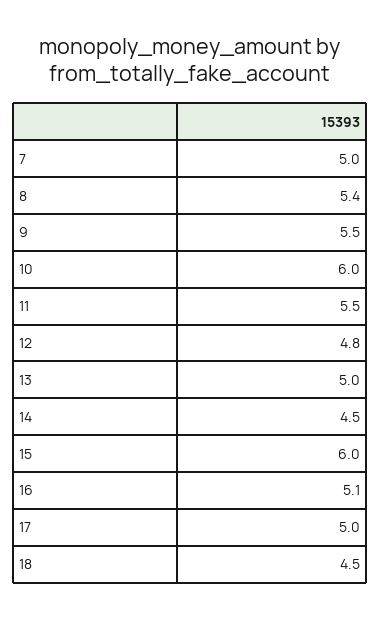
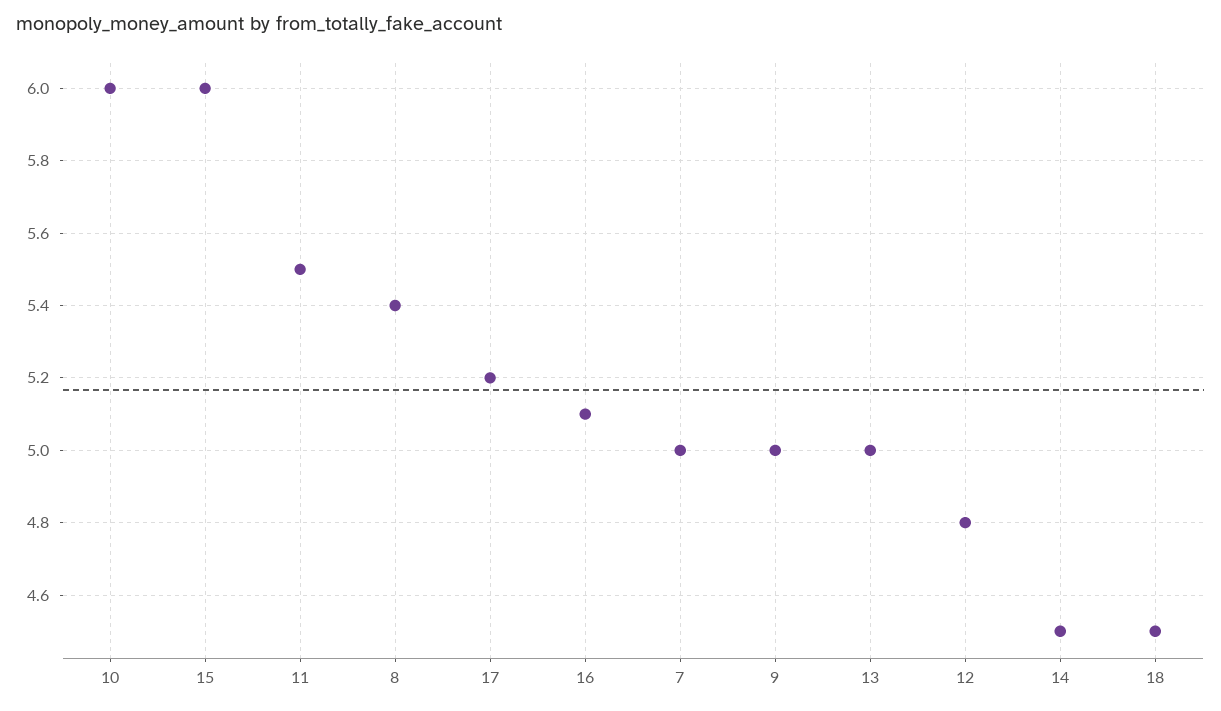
  {
    "7": 5,
    "8": 5.4,
-   "9": 5.5,
+   "9": 5,
    "10": 6,
    "11": 5.5,
    "12": 4.8,
    "13": 5,
    "14": 4.5,
    "15": 6,
    "16": 5.1,
-   "17": 5,
+   "17": 5.2,
    "18": 4.5
  }

